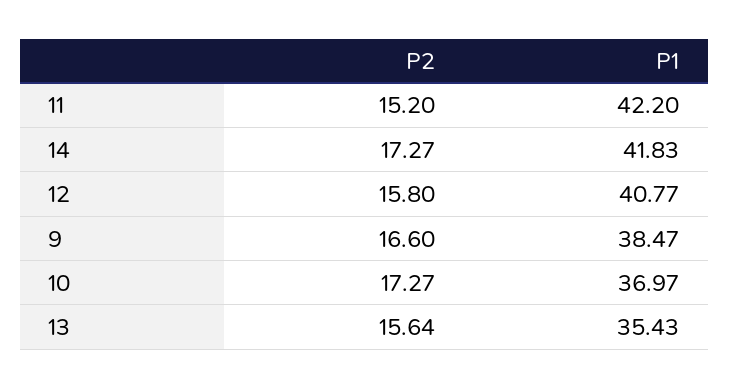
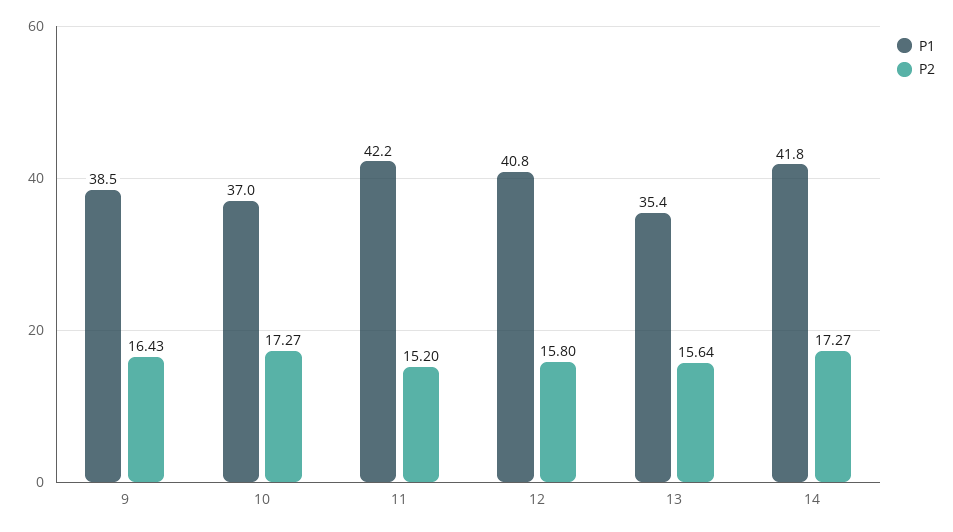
  {
    "P2": {
      "11": 15.2,
      "14": 17.27,
      "12": 15.8,
-     "9": 16.6,
+     "9": 16.43,
      "10": 17.27,
      "13": 15.64
    },
    "P1": {
      "11": 42.2,
      "14": 41.83,
      "12": 40.77,
      "9": 38.47,
      "10": 36.97,
      "13": 35.43
    }
  }

